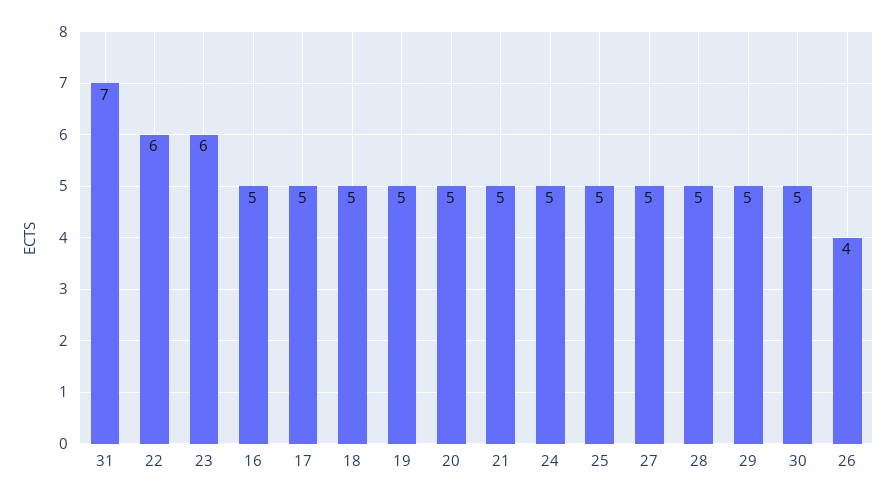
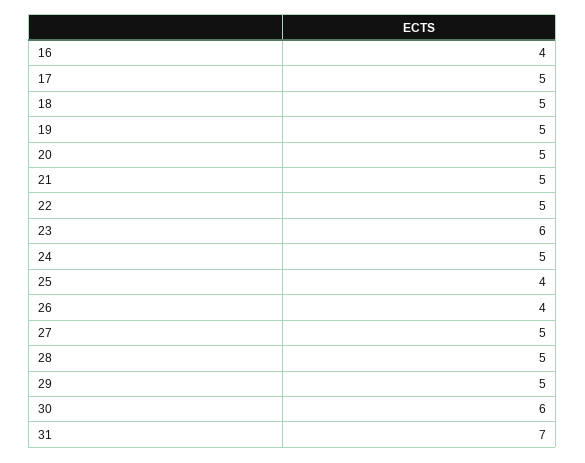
  {
    "31": 7,
-   "22": 6,
+   "22": 5,
    "23": 6,
-   "16": 5,
+   "16": 4,
    "17": 5,
    "18": 5,
    "19": 5,
    "20": 5,
    "21": 5,
    "24": 5,
-   "25": 5,
+   "25": 4,
    "27": 5,
    "28": 5,
    "29": 5,
-   "30": 5,
+   "30": 6,
    "26": 4
  }

